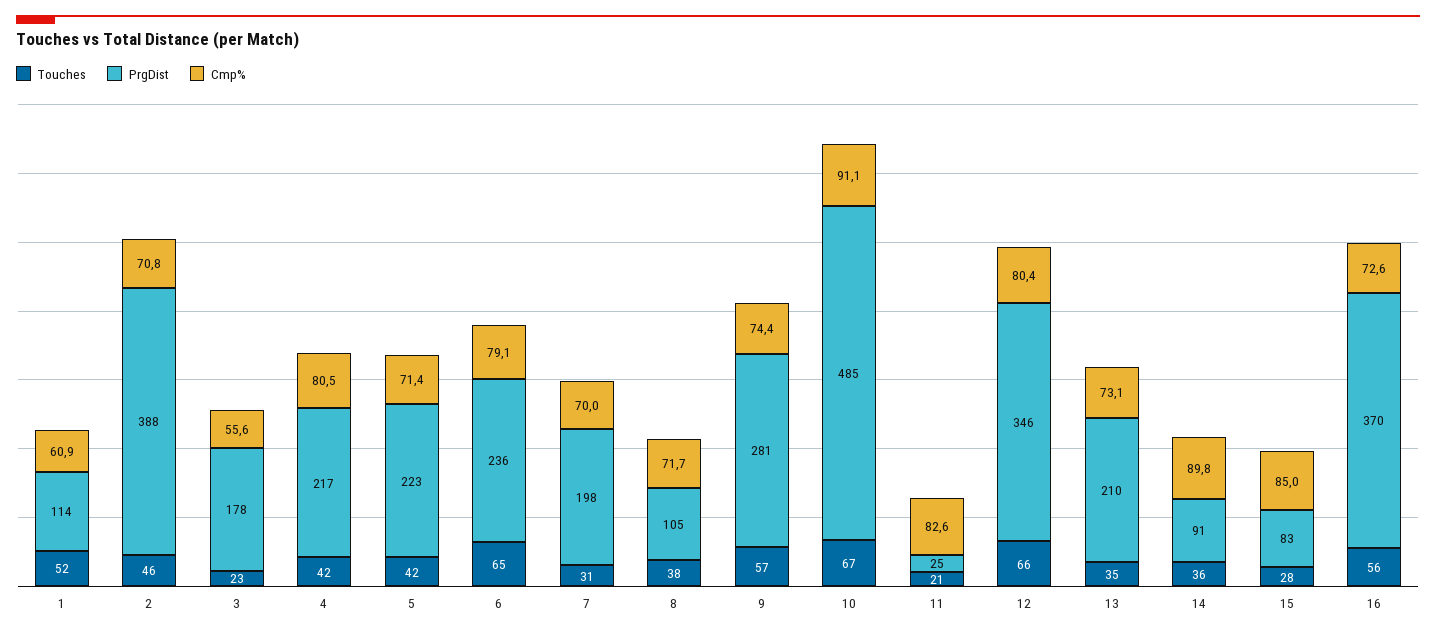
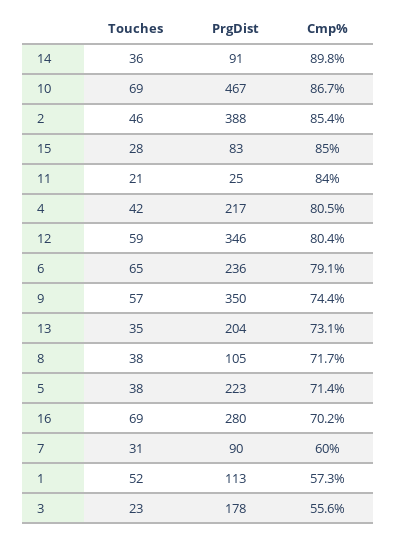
  {
    "Touches": {
      "1": 52,
      "2": 46,
      "3": 23,
      "4": 42,
-     "5": 42,
+     "5": 38,
      "6": 65,
      "7": 31,
      "8": 38,
      "9": 57,
-     "10": 67,
+     "10": 69,
      "11": 21,
-     "12": 66,
+     "12": 59,
      "13": 35,
      "14": 36,
      "15": 28,
-     "16": 56
+     "16": 69
    },
    "PrgDist": {
-     "1": 114,
+     "1": 113,
      "2": 388,
      "3": 178,
      "4": 217,
      "5": 223,
      "6": 236,
-     "7": 198,
+     "7": 90,
      "8": 105,
-     "9": 281,
+     "9": 350,
-     "10": 485,
+     "10": 467,
      "11": 25,
      "12": 346,
-     "13": 210,
+     "13": 204,
      "14": 91,
      "15": 83,
-     "16": 370
+     "16": 280
    },
    "Cmp%": {
-     "1": 60.9,
+     "1": 57.3,
-     "2": 70.8,
+     "2": 85.4,
      "3": 55.6,
      "4": 80.5,
      "5": 71.4,
      "6": 79.1,
-     "7": 70,
+     "7": 60,
      "8": 71.7,
      "9": 74.4,
-     "10": 91.1,
+     "10": 86.7,
-     "11": 82.6,
+     "11": 84,
      "12": 80.4,
      "13": 73.1,
      "14": 89.8,
      "15": 85,
-     "16": 72.6
+     "16": 70.2
    }
  }

